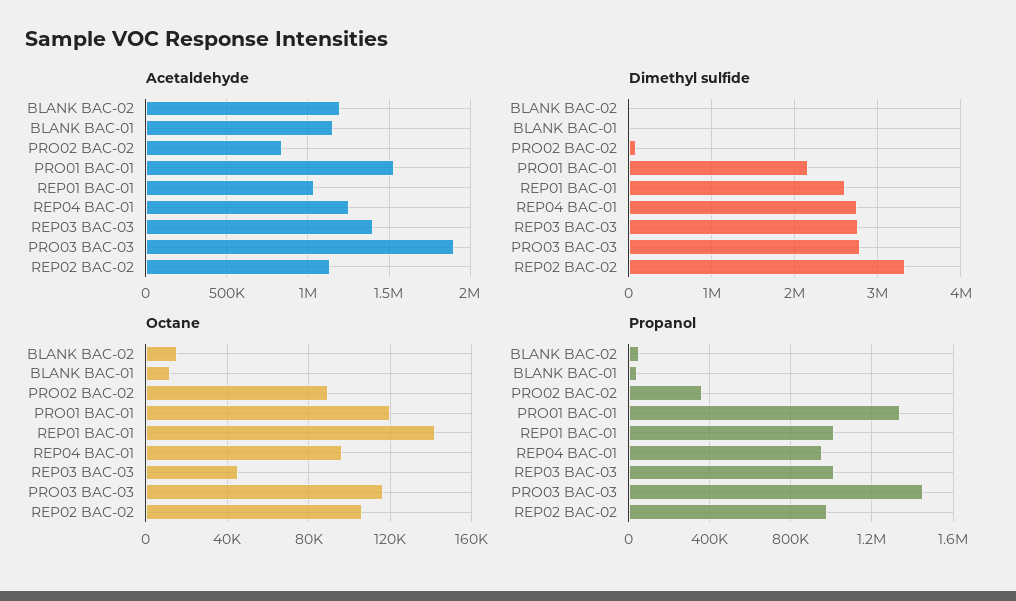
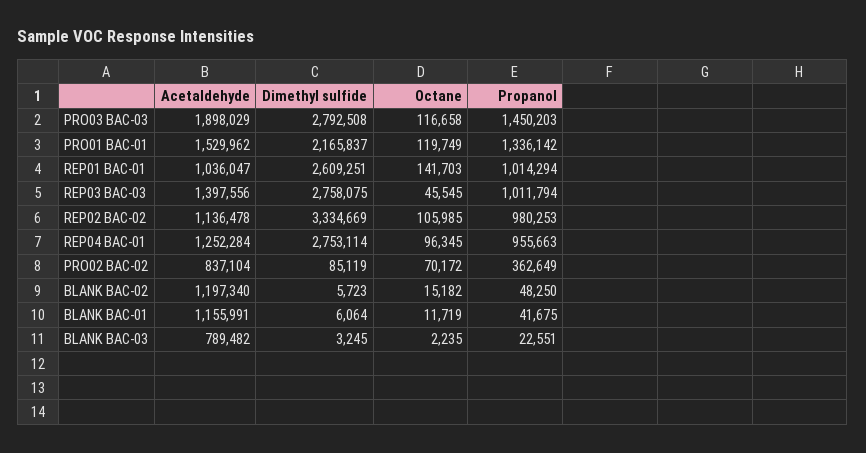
  {
    "Acetaldehyde": {
      "BLANK BAC-02": 1197340,
      "BLANK BAC-01": 1155991,
      "PRO02 BAC-02": 837104,
      "PRO01 BAC-01": 1529962,
      "REP01 BAC-01": 1036047,
      "REP04 BAC-01": 1252284,
      "REP03 BAC-03": 1397556,
      "PRO03 BAC-03": 1898029,
-     "REP02 BAC-02": 1136478
+     "REP02 BAC-02": 1136478,
+     "BLANK BAC-03": 789482
    },
    "Dimethyl sulfide": {
      "BLANK BAC-02": 5723,
      "BLANK BAC-01": 6064,
      "PRO02 BAC-02": 85119,
      "PRO01 BAC-01": 2165837,
      "REP01 BAC-01": 2609251,
      "REP04 BAC-01": 2753114,
      "REP03 BAC-03": 2758075,
      "PRO03 BAC-03": 2792508,
-     "REP02 BAC-02": 3334669
+     "REP02 BAC-02": 3334669,
+     "BLANK BAC-03": 3245
    },
    "Octane": {
      "BLANK BAC-02": 15182,
      "BLANK BAC-01": 11719,
-     "PRO02 BAC-02": 90000,
+     "PRO02 BAC-02": 70172,
      "PRO01 BAC-01": 119749,
      "REP01 BAC-01": 141703,
      "REP04 BAC-01": 96345,
      "REP03 BAC-03": 45545,
      "PRO03 BAC-03": 116658,
-     "REP02 BAC-02": 105985
+     "REP02 BAC-02": 105985,
+     "BLANK BAC-03": 2235
    },
    "Propanol": {
      "BLANK BAC-02": 48250,
      "BLANK BAC-01": 41675,
      "PRO02 BAC-02": 362649,
      "PRO01 BAC-01": 1336142,
      "REP01 BAC-01": 1014294,
      "REP04 BAC-01": 955663,
      "REP03 BAC-03": 1011794,
      "PRO03 BAC-03": 1450203,
-     "REP02 BAC-02": 980253
+     "REP02 BAC-02": 980253,
+     "BLANK BAC-03": 22551
    }
  }

